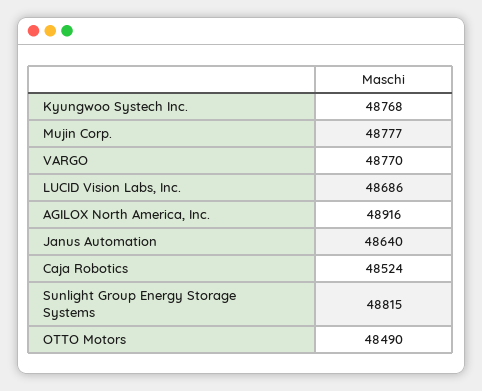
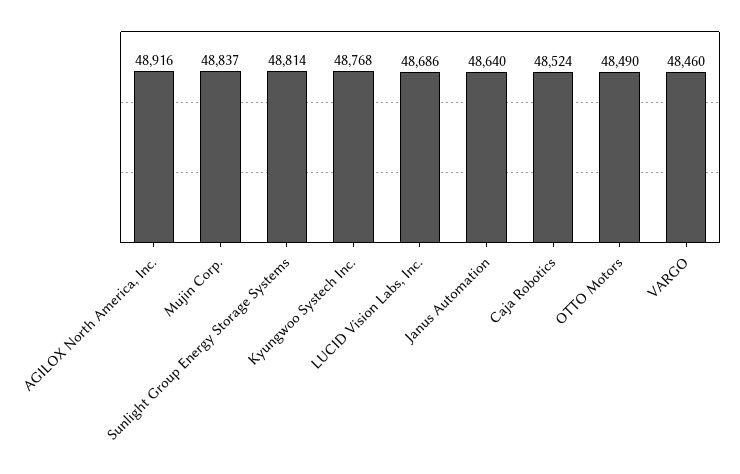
  {
    "Kyungwoo Systech Inc.": 48768,
-   "Mujin Corp.": 48777,
+   "Mujin Corp.": 48837,
-   "VARGO": 48770,
+   "VARGO": 48460,
    "LUCID Vision Labs, Inc.": 48686,
    "AGILOX North America, Inc.": 48916,
    "Janus Automation": 48640,
    "Caja Robotics": 48524,
-   "Sunlight Group Energy Storage Systems": 48815,
+   "Sunlight Group Energy Storage Systems": 48814,
    "OTTO Motors": 48490
  }

